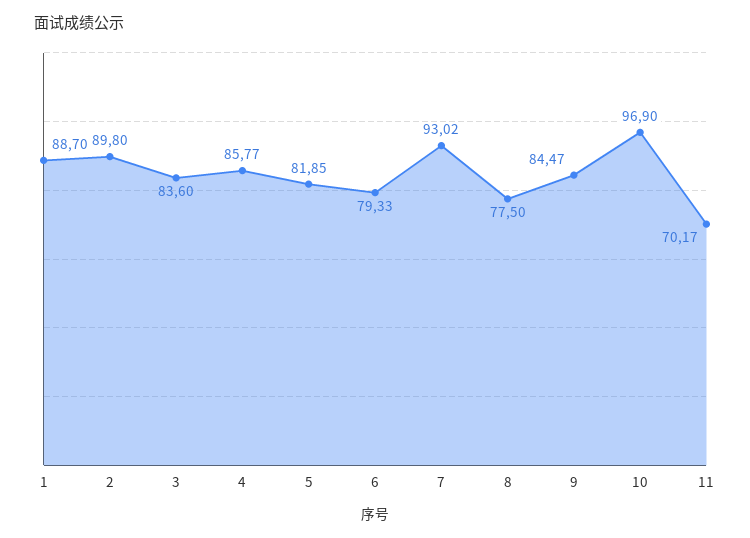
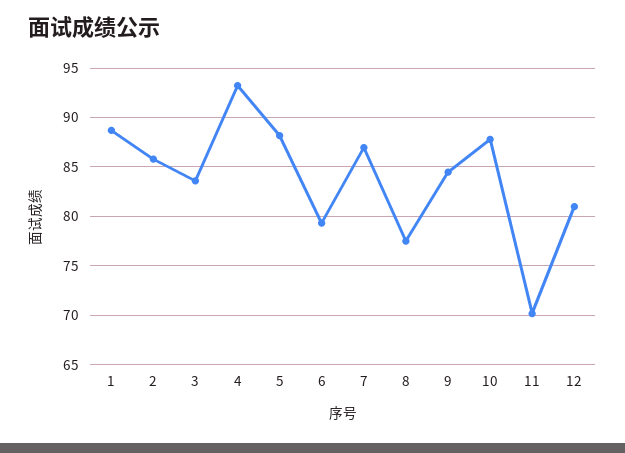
  {
    "1": 88.7,
-   "2": 89.8,
+   "2": 86,
    "3": 83.6,
-   "4": 85.77,
+   "4": 93,
-   "5": 81.85,
+   "5": 88,
    "6": 79.33,
-   "7": 93.02,
+   "7": 87,
    "8": 77.5,
    "9": 84.47,
-   "10": 96.9,
+   "10": 88,
-   "11": 70.17
+   "11": 70.17,
+   "12": 81
  }

